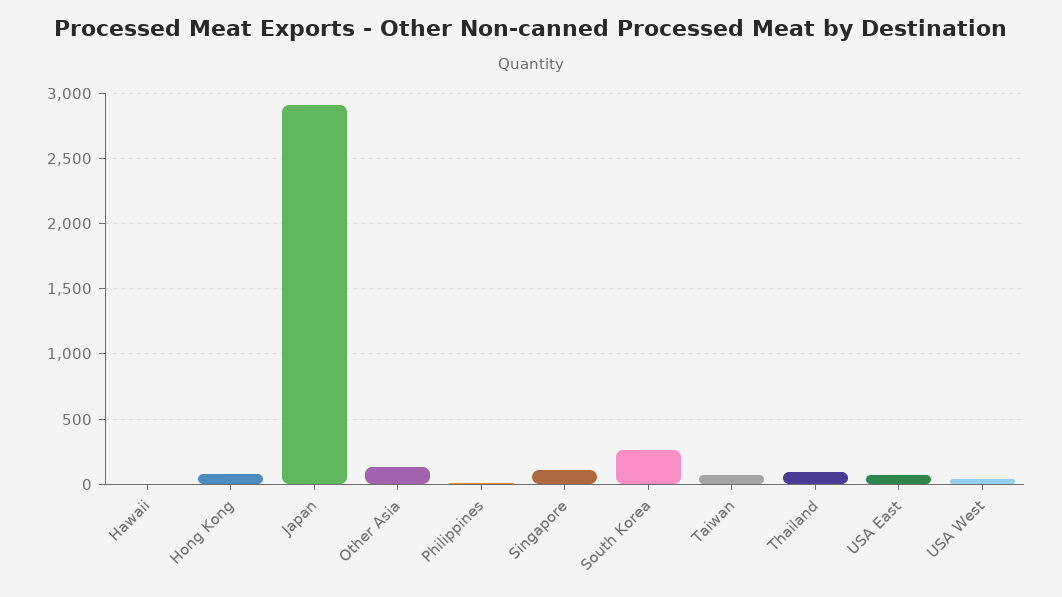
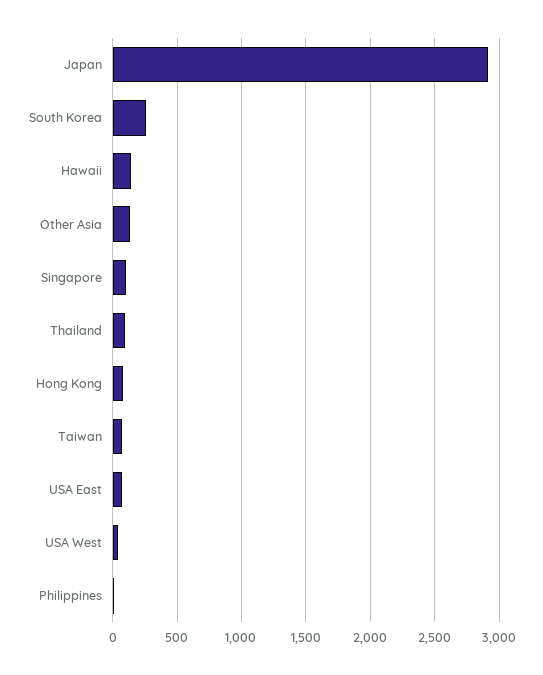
  {
-   "Hawaii": 0,
+   "Hawaii": 150,
    "Hong Kong": 100,
    "Japan": 2900,
    "Other Asia": 150,
    "Philippines": 0,
    "Singapore": 100,
    "South Korea": 250,
    "Taiwan": 50,
    "Thailand": 100,
    "USA East": 50,
    "USA West": 50
  }

